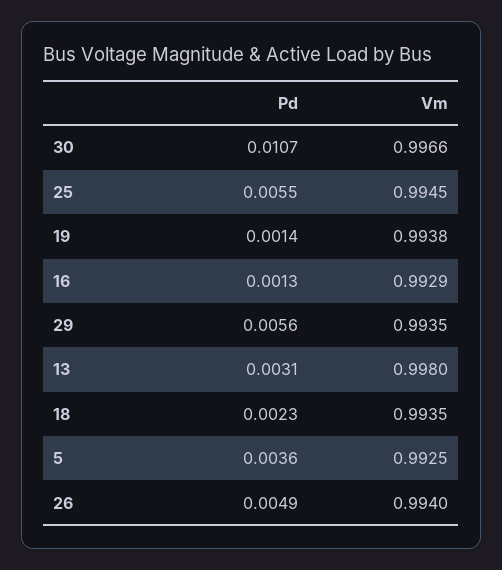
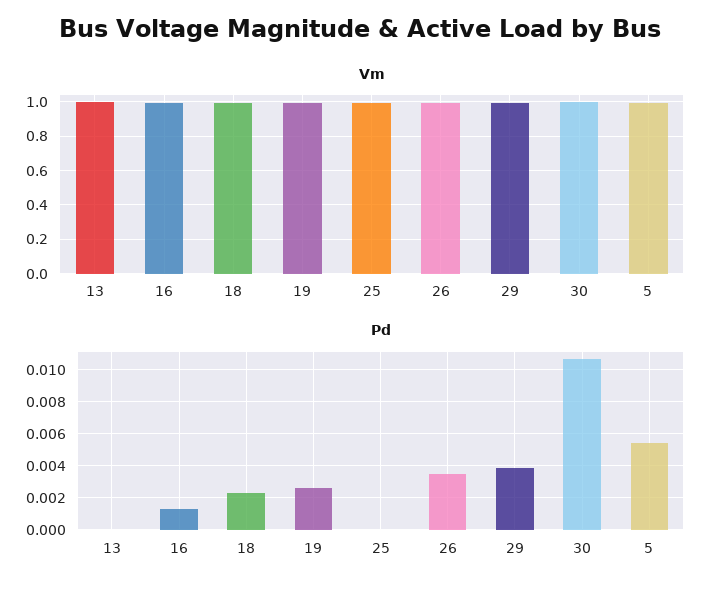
  {
    "Pd": {
      "30": 0.0107,
-     "25": 0.0055,
+     "25": 0,
-     "19": 0.0014,
+     "19": 0.0025,
      "16": 0.0013,
-     "29": 0.0056,
+     "29": 0.004,
-     "13": 0.0031,
+     "13": 0,
      "18": 0.0023,
-     "5": 0.0036,
+     "5": 0.0055,
-     "26": 0.0049
+     "26": 0.0035
    },
    "Vm": {
      "30": 0.9966,
      "25": 0.9945,
      "19": 0.9938,
      "16": 0.9929,
      "29": 0.9935,
      "13": 0.998,
      "18": 0.9935,
      "5": 0.9925,
      "26": 0.994
    }
  }

